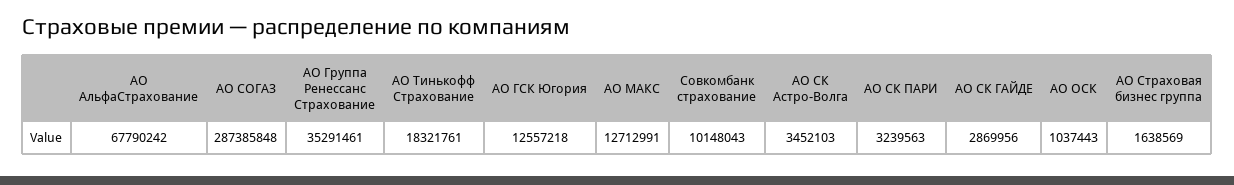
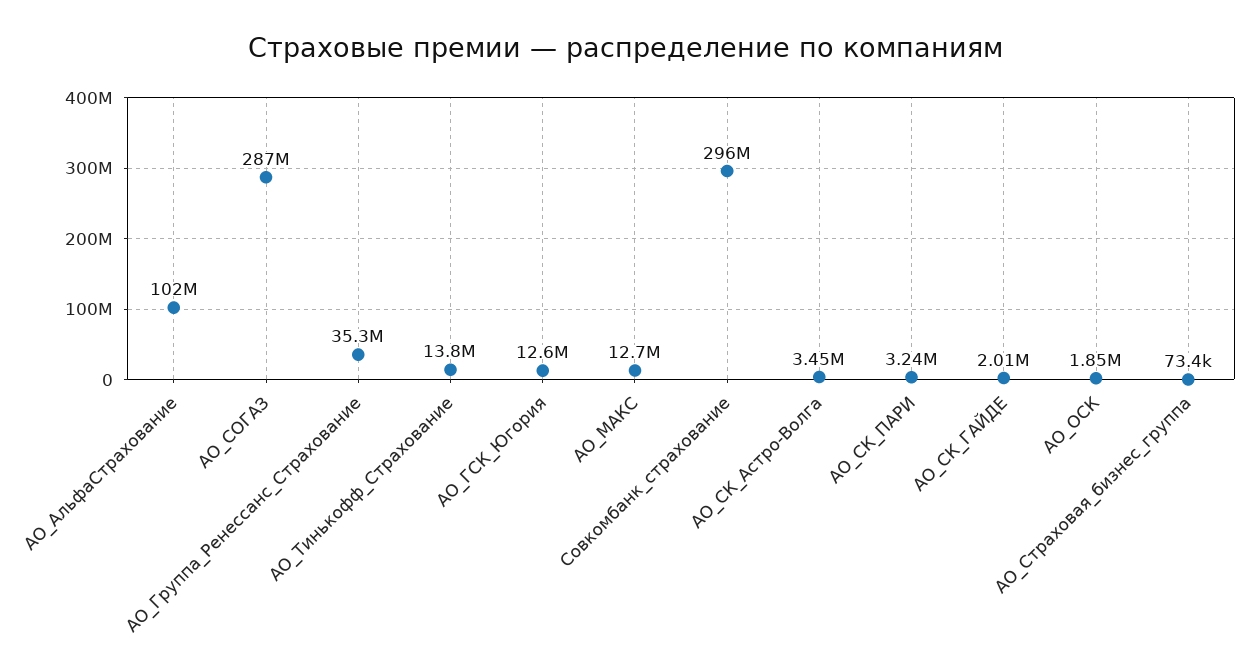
  {
-   "АО АльфаСтрахование": 67790242,
+   "АО АльфаСтрахование": 102000000,
    "АО СОГАЗ": 287385848,
    "АО Группа Ренессанс Страхование": 35291461,
-   "АО Тинькофф Страхование": 18321761,
+   "АО Тинькофф Страхование": 13800000,
    "АО ГСК Югория": 12557218,
    "АО МАКС": 12712991,
-   "Совкомбанк страхование": 10148043,
+   "Совкомбанк страхование": 296000000,
    "АО СК Астро-Волга": 3452103,
    "АО СК ПАРИ": 3239563,
-   "АО СК ГАЙДЕ": 2869956,
+   "АО СК ГАЙДЕ": 2010000,
-   "АО ОСК": 1037443,
+   "АО ОСК": 1850000,
-   "АО Страховая бизнес группа": 1638569
+   "АО Страховая бизнес группа": 73400
  }

